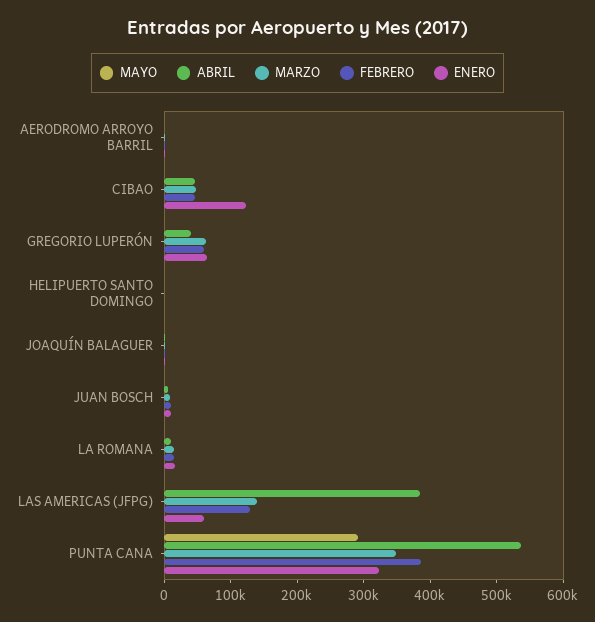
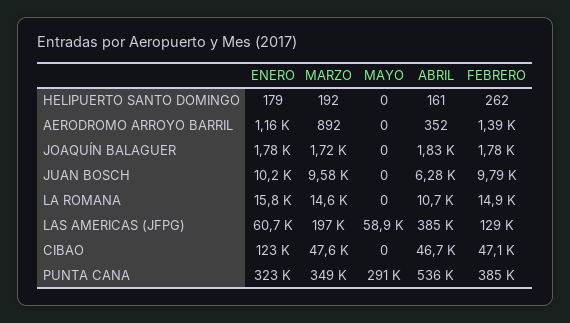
  {
    "MAYO": {
      "AERODROMO ARROYO BARRIL": 0,
      "CIBAO": 0,
-     "GREGORIO LUPERÓN": 0,
      "HELIPUERTO SANTO DOMINGO": 0,
      "JOAQUÍN BALAGUER": 0,
      "JUAN BOSCH": 0,
      "LA ROMANA": 0,
-     "LAS AMERICAS (JFPG)": 0,
+     "LAS AMERICAS (JFPG)": 58900,
      "PUNTA CANA": 291000
    },
    "ABRIL": {
      "AERODROMO ARROYO BARRIL": 352,
      "CIBAO": 46700,
-     "GREGORIO LUPERÓN": 40000,
      "HELIPUERTO SANTO DOMINGO": 161,
      "JOAQUÍN BALAGUER": 1830,
      "JUAN BOSCH": 6280,
      "LA ROMANA": 10700,
      "LAS AMERICAS (JFPG)": 385000,
      "PUNTA CANA": 536000
    },
    "MARZO": {
      "AERODROMO ARROYO BARRIL": 892,
      "CIBAO": 47600,
-     "GREGORIO LUPERÓN": 60000,
      "HELIPUERTO SANTO DOMINGO": 192,
      "JOAQUÍN BALAGUER": 1720,
      "JUAN BOSCH": 9580,
      "LA ROMANA": 14600,
-     "LAS AMERICAS (JFPG)": 140000,
+     "LAS AMERICAS (JFPG)": 197000,
      "PUNTA CANA": 349000
    },
    "FEBRERO": {
      "AERODROMO ARROYO BARRIL": 1390,
      "CIBAO": 47100,
-     "GREGORIO LUPERÓN": 60000,
      "HELIPUERTO SANTO DOMINGO": 262,
      "JOAQUÍN BALAGUER": 1780,
      "JUAN BOSCH": 9790,
      "LA ROMANA": 14900,
      "LAS AMERICAS (JFPG)": 129000,
      "PUNTA CANA": 385000
    },
    "ENERO": {
      "AERODROMO ARROYO BARRIL": 1160,
      "CIBAO": 123000,
-     "GREGORIO LUPERÓN": 60000,
      "HELIPUERTO SANTO DOMINGO": 179,
      "JOAQUÍN BALAGUER": 1780,
      "JUAN BOSCH": 10200,
      "LA ROMANA": 15800,
      "LAS AMERICAS (JFPG)": 60700,
      "PUNTA CANA": 323000
    }
  }

